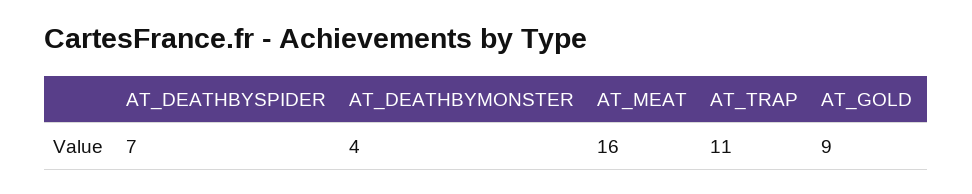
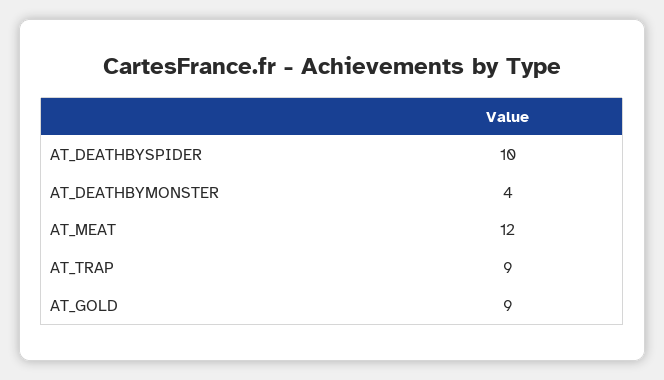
  {
-   "AT_DEATHBYSPIDER": 7,
+   "AT_DEATHBYSPIDER": 10,
    "AT_DEATHBYMONSTER": 4,
-   "AT_MEAT": 16,
+   "AT_MEAT": 12,
-   "AT_TRAP": 11,
+   "AT_TRAP": 9,
    "AT_GOLD": 9
  }

